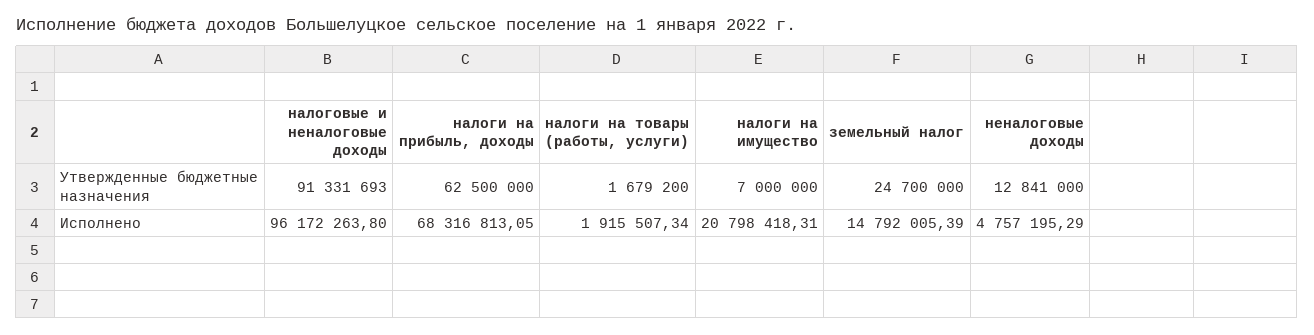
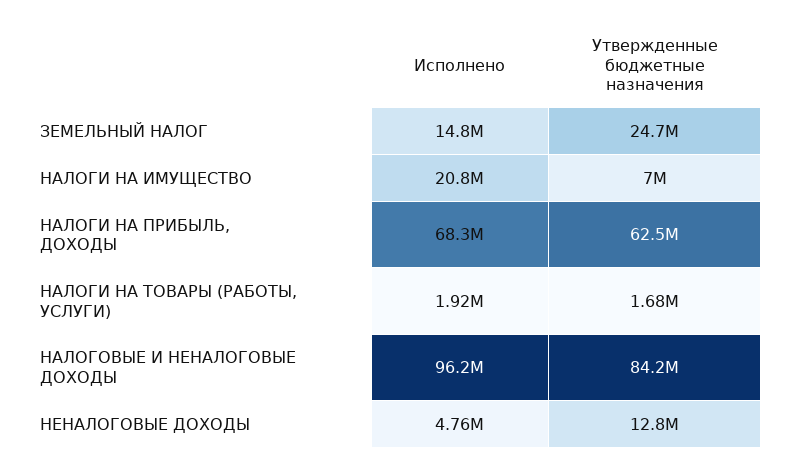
  {
    "налоговые и неналоговые доходы": {
-     "Утвержденные бюджетные назначения": 91331693,
+     "Утвержденные бюджетные назначения": 84200000,
      "Исполнено": 96172263.8
    },
    "налоги на прибыль, доходы": {
      "Утвержденные бюджетные назначения": 62500000,
      "Исполнено": 68316813.05
    },
    "налоги на товары (работы, услуги)": {
      "Утвержденные бюджетные назначения": 1679200,
      "Исполнено": 1915507.34
    },
    "налоги на имущество": {
      "Утвержденные бюджетные назначения": 7000000,
      "Исполнено": 20798418.31
    },
    "земельный налог": {
      "Утвержденные бюджетные назначения": 24700000,
      "Исполнено": 14792005.39
    },
    "неналоговые доходы": {
      "Утвержденные бюджетные назначения": 12841000,
      "Исполнено": 4757195.29
    }
  }

